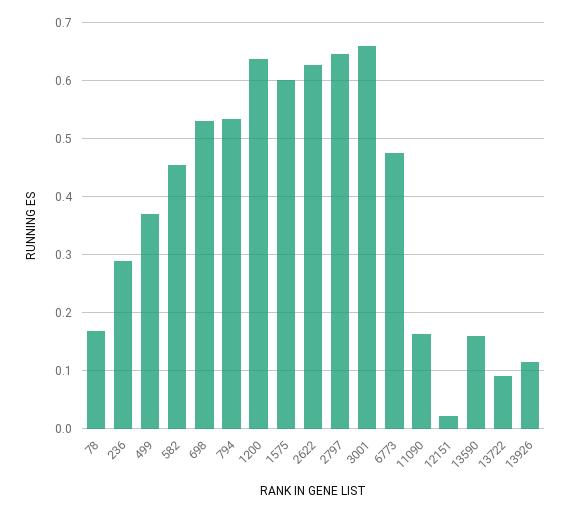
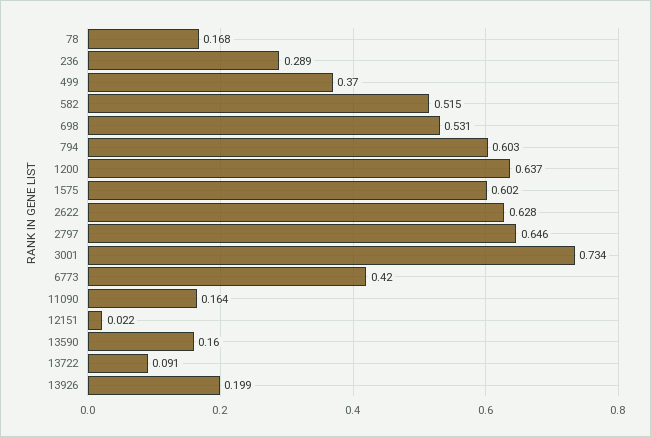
  {
    "78": 0.168,
    "236": 0.289,
    "499": 0.37,
-   "582": 0.46,
+   "582": 0.515,
    "698": 0.531,
-   "794": 0.54,
+   "794": 0.603,
    "1200": 0.637,
    "1575": 0.602,
    "2622": 0.628,
    "2797": 0.646,
-   "3001": 0.66,
+   "3001": 0.734,
-   "6773": 0.48,
+   "6773": 0.42,
    "11090": 0.164,
    "12151": 0.022,
    "13590": 0.16,
    "13722": 0.091,
-   "13926": 0.12
+   "13926": 0.199
  }

